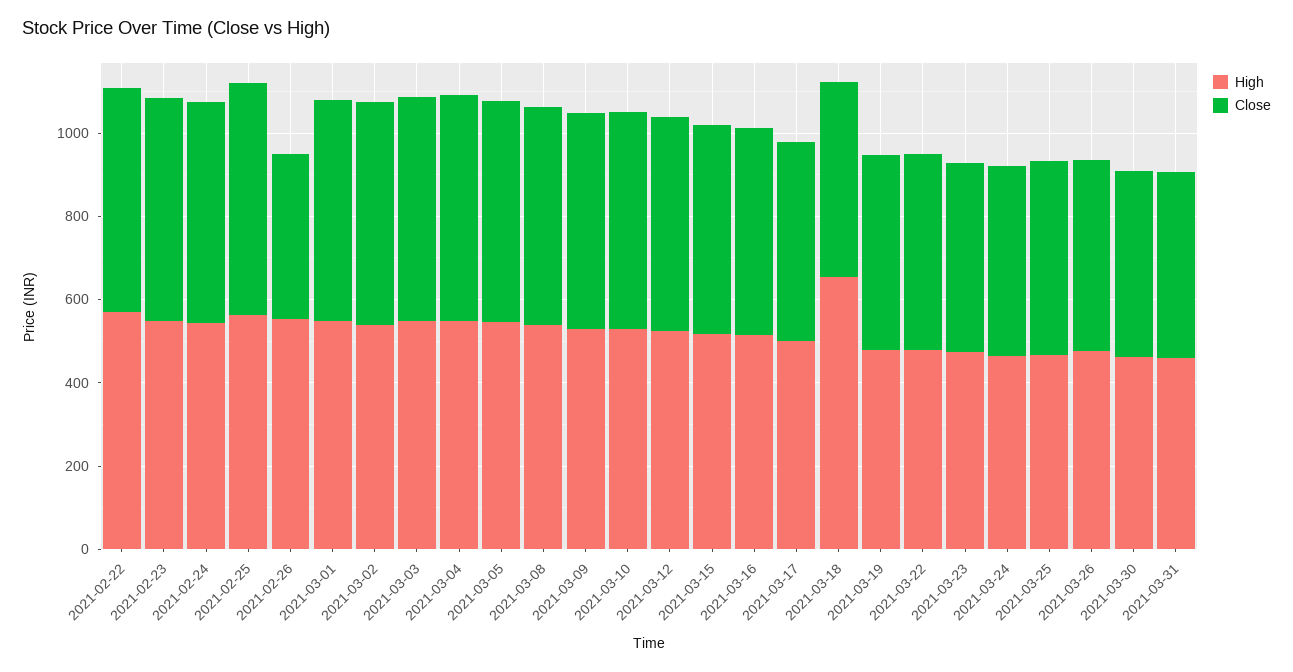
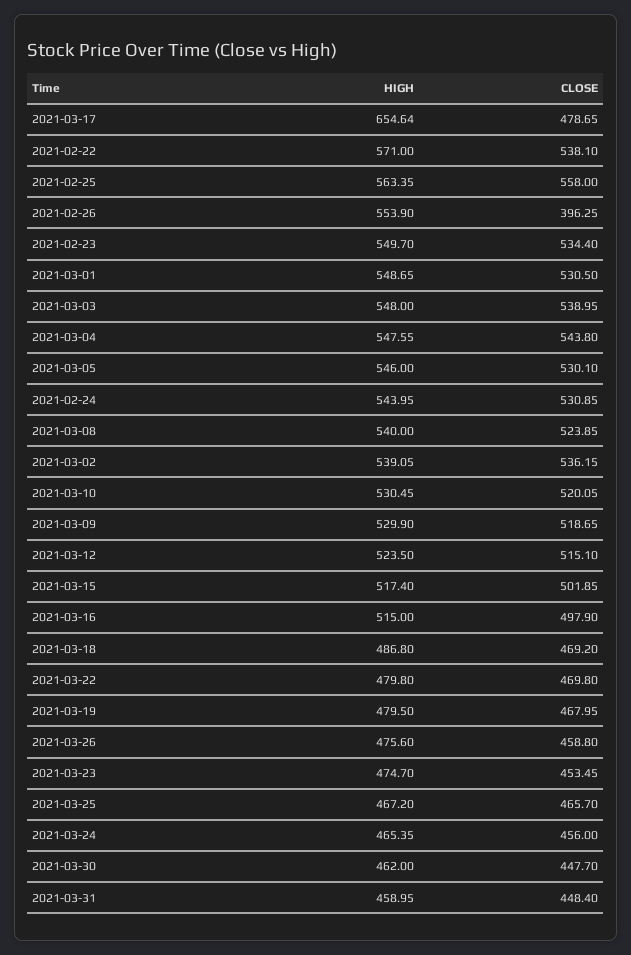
  {
    "High": {
      "2021-02-22": 571,
      "2021-02-23": 549.7,
      "2021-02-24": 543.95,
      "2021-02-25": 563.35,
      "2021-02-26": 553.9,
      "2021-03-01": 548.65,
      "2021-03-02": 539.05,
      "2021-03-03": 548,
      "2021-03-04": 547.55,
      "2021-03-05": 546,
      "2021-03-08": 540,
      "2021-03-09": 529.9,
      "2021-03-10": 530.45,
      "2021-03-12": 523.5,
      "2021-03-15": 517.4,
      "2021-03-16": 515,
-     "2021-03-17": 500,
+     "2021-03-17": 654.64,
-     "2021-03-18": 650,
+     "2021-03-18": 486.8,
      "2021-03-19": 479.5,
      "2021-03-22": 479.8,
      "2021-03-23": 474.7,
      "2021-03-24": 465.35,
      "2021-03-25": 467.2,
      "2021-03-26": 475.6,
      "2021-03-30": 462,
      "2021-03-31": 458.95
    },
    "Close": {
      "2021-02-22": 538.1,
      "2021-02-23": 534.4,
      "2021-02-24": 530.85,
      "2021-02-25": 558,
      "2021-02-26": 396.25,
      "2021-03-01": 530.5,
      "2021-03-02": 536.15,
      "2021-03-03": 538.95,
      "2021-03-04": 543.8,
      "2021-03-05": 530.1,
      "2021-03-08": 523.85,
      "2021-03-09": 518.65,
      "2021-03-10": 520.05,
      "2021-03-12": 515.1,
      "2021-03-15": 501.85,
      "2021-03-16": 497.9,
      "2021-03-17": 478.65,
      "2021-03-18": 469.2,
      "2021-03-19": 467.95,
      "2021-03-22": 469.8,
      "2021-03-23": 453.45,
      "2021-03-24": 456,
      "2021-03-25": 465.7,
      "2021-03-26": 458.8,
      "2021-03-30": 447.7,
      "2021-03-31": 448.4
    }
  }

